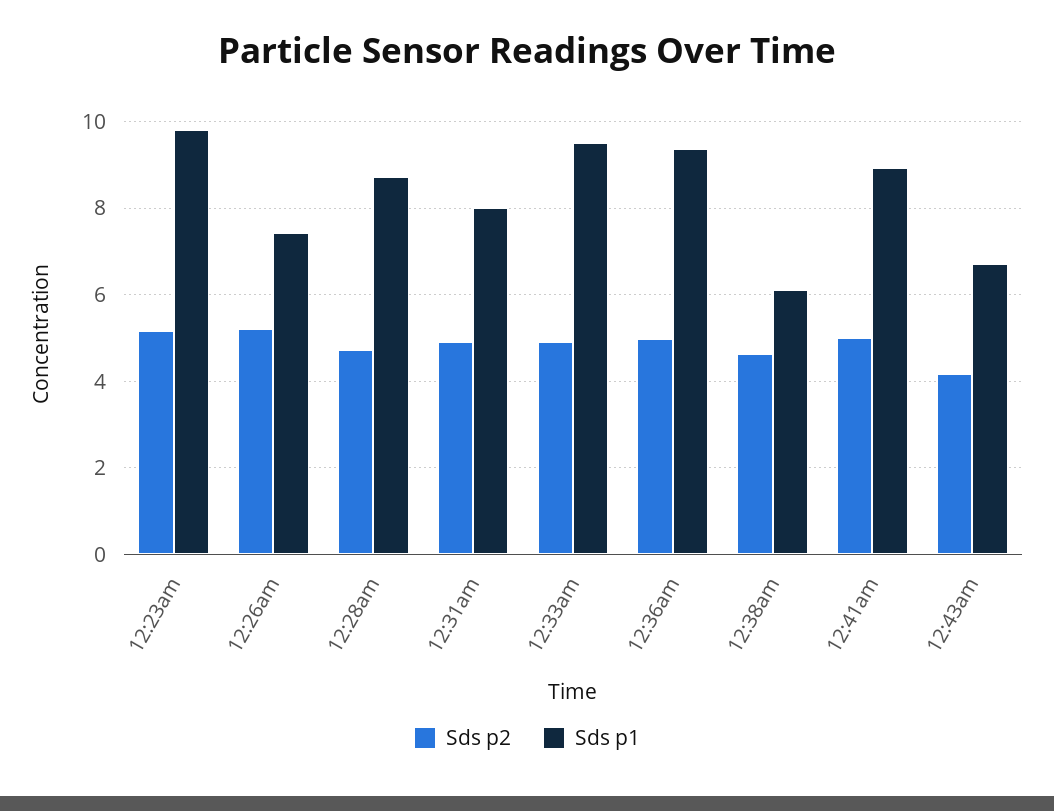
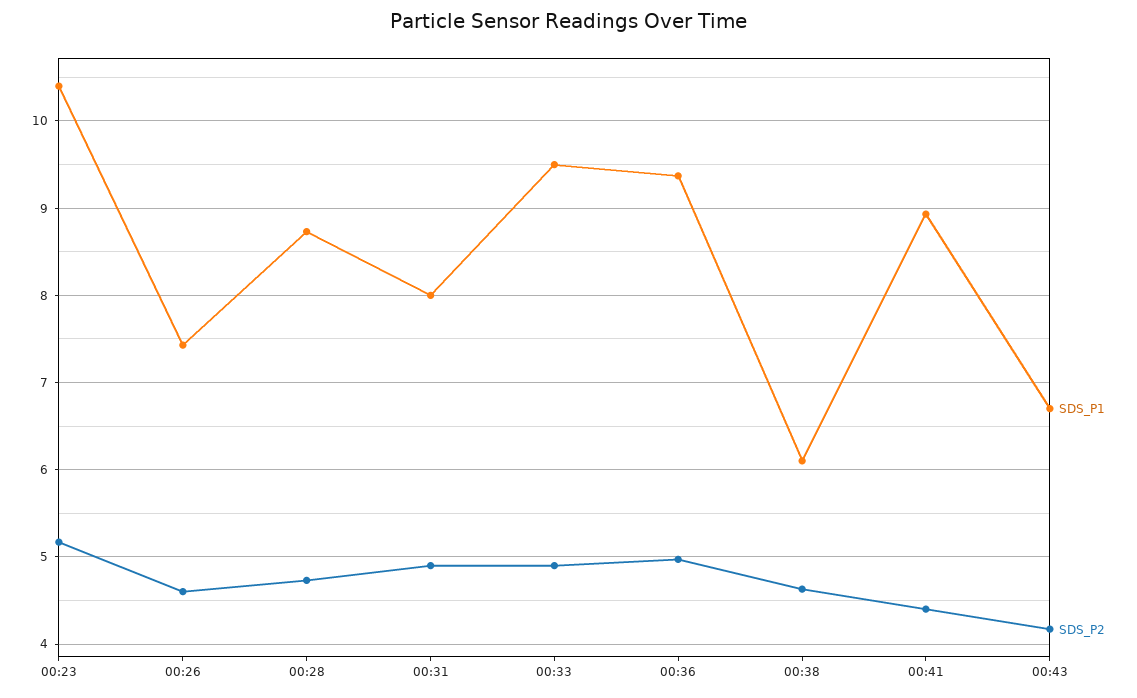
  {
    "Sds p2": {
      "12:23am": 5.2,
-     "12:26am": 5.2,
+     "12:26am": 4.6,
      "12:28am": 4.7,
      "12:31am": 4.9,
      "12:33am": 4.9,
      "12:36am": 5,
      "12:38am": 4.6,
-     "12:41am": 5,
+     "12:41am": 4.4,
      "12:43am": 4.2
    },
    "Sds p1": {
-     "12:23am": 9.8,
+     "12:23am": 10.4,
      "12:26am": 7.4,
      "12:28am": 8.7,
      "12:31am": 8,
      "12:33am": 9.5,
      "12:36am": 9.4,
      "12:38am": 6.1,
      "12:41am": 8.9,
      "12:43am": 6.7
    }
  }

